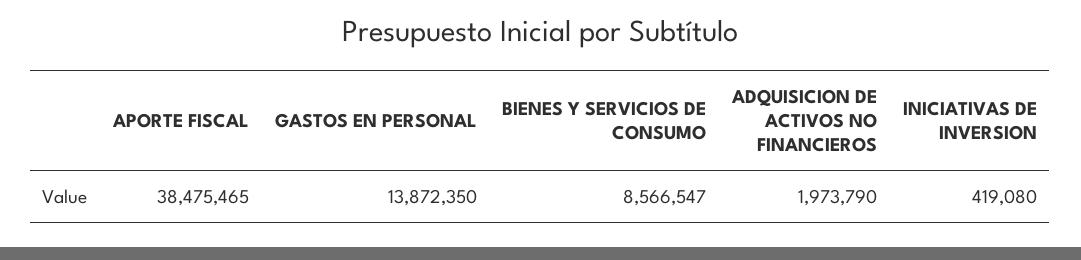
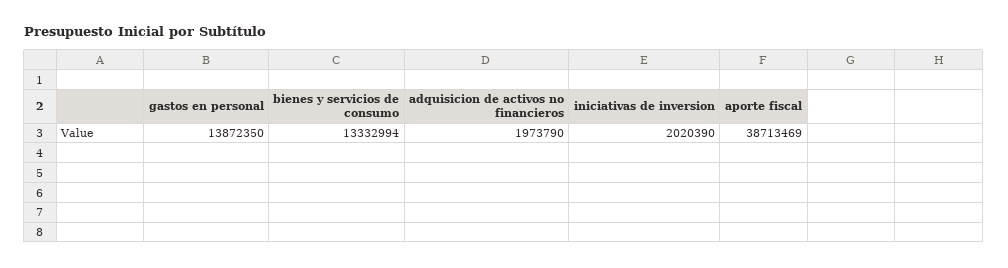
  {
-   "APORTE FISCAL": 38475465,
+   "APORTE FISCAL": 38713469,
    "GASTOS EN PERSONAL": 13872350,
-   "BIENES Y SERVICIOS DE CONSUMO": 8566547,
+   "BIENES Y SERVICIOS DE CONSUMO": 13332994,
    "ADQUISICION DE ACTIVOS NO FINANCIEROS": 1973790,
-   "INICIATIVAS DE INVERSION": 419080
+   "INICIATIVAS DE INVERSION": 2020390
  }

